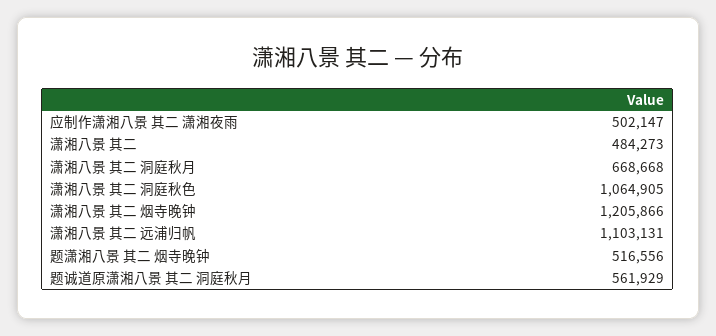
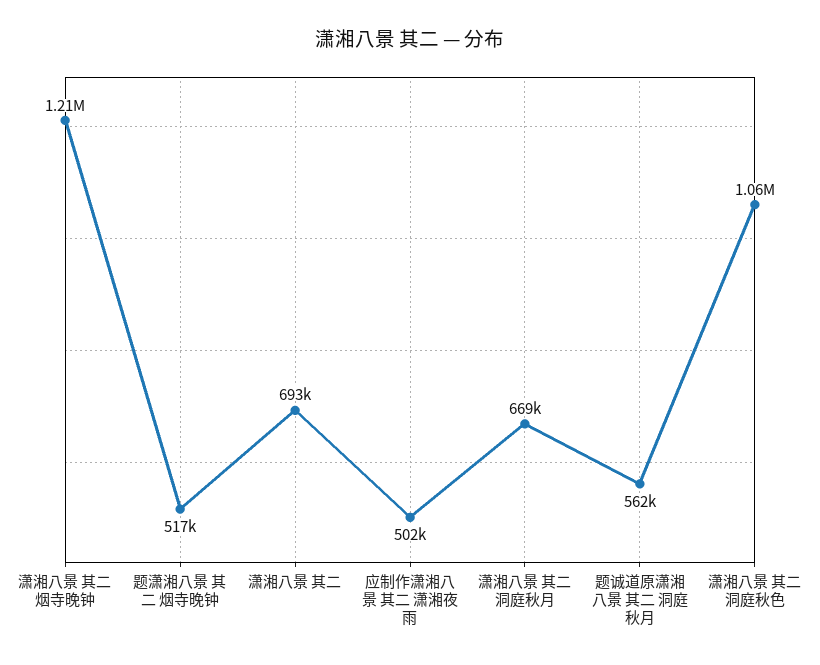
  {
    "应制作潇湘八景 其二 潇湘夜雨": 502147,
-   "潇湘八景 其二": 484273,
+   "潇湘八景 其二": 693000,
    "潇湘八景 其二 洞庭秋月": 668668,
    "潇湘八景 其二 洞庭秋色": 1064905,
    "潇湘八景 其二 烟寺晚钟": 1205866,
-   "潇湘八景 其二 远浦归帆": 1103131,
    "题潇湘八景 其二 烟寺晚钟": 516556,
    "题诚道原潇湘八景 其二 洞庭秋月": 561929
  }

